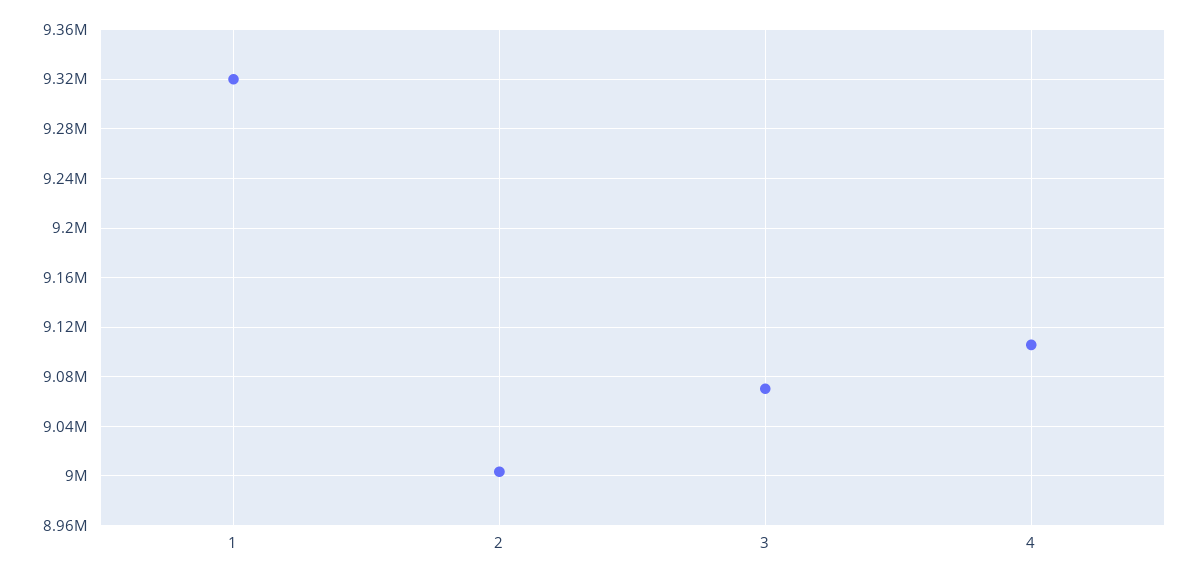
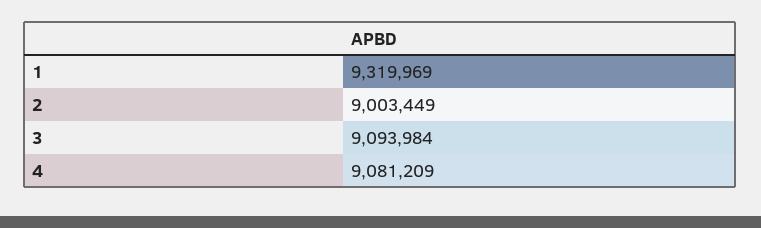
  {
    "1": 9319969,
    "2": 9003449,
-   "3": 9070000,
+   "3": 9093984,
-   "4": 9105000
+   "4": 9081209
  }

